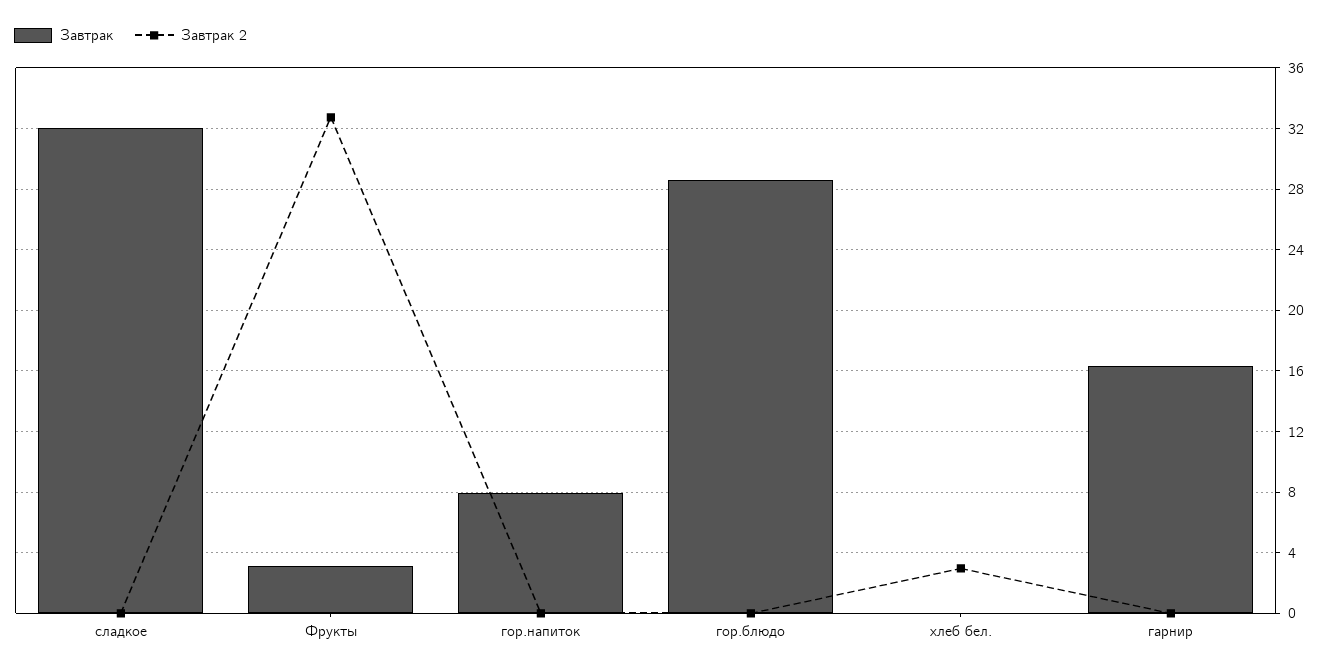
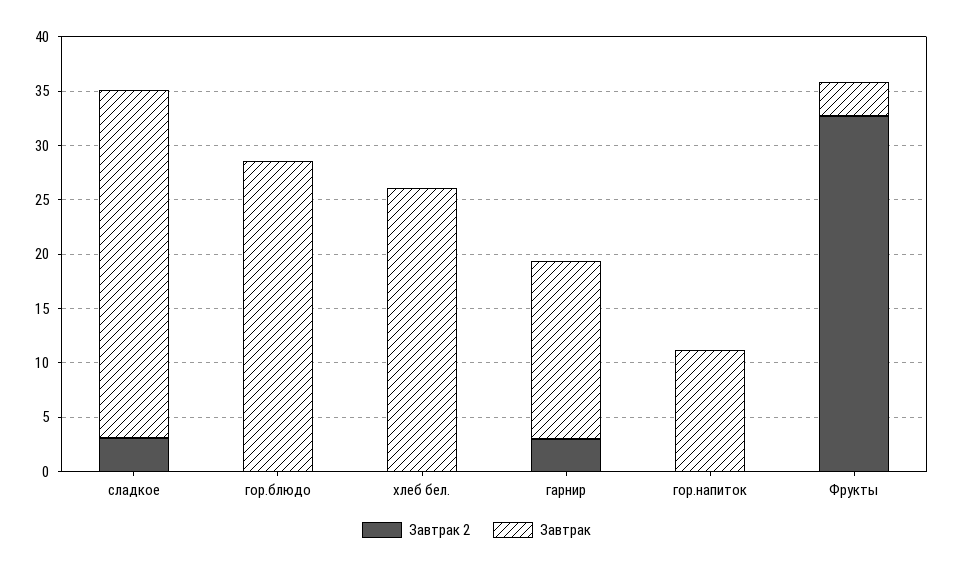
  {
    "Завтрак": {
      "сладкое": 32,
      "Фрукты": 3,
-     "гор.напиток": 8,
+     "гор.напиток": 11,
      "гор.блюдо": 28.5,
-     "хлеб бел.": 0,
+     "хлеб бел.": 26,
      "гарнир": 16.5
    },
    "Завтрак 2": {
-     "сладкое": 0,
+     "сладкое": 3,
      "Фрукты": 32.5,
      "гор.напиток": 0,
      "гор.блюдо": 0,
-     "хлеб бел.": 3,
+     "хлеб бел.": 0,
-     "гарнир": 0
+     "гарнир": 3
    }
  }

